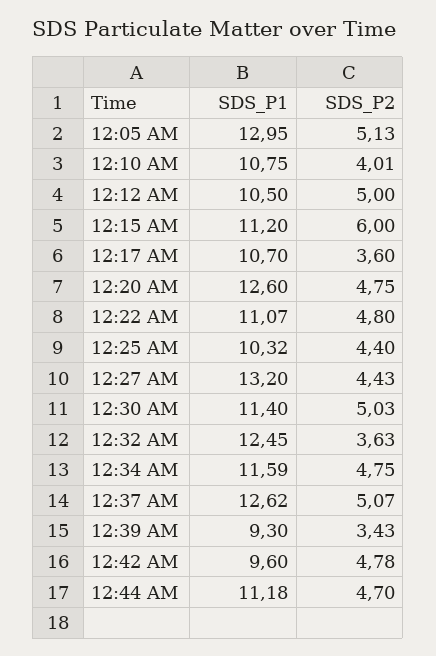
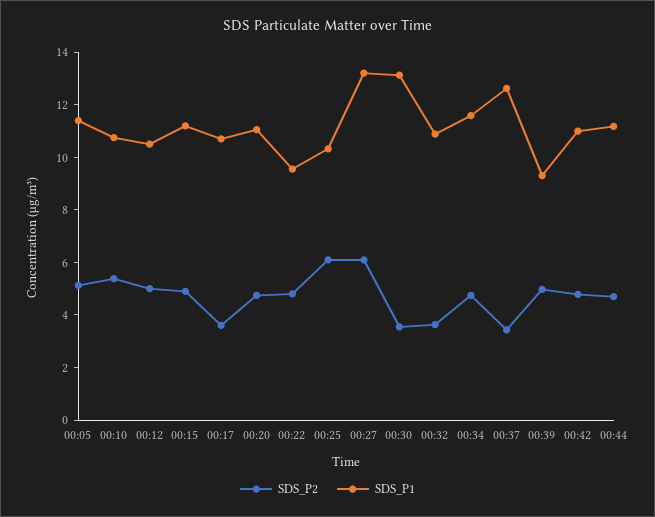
  {
    "SDS_P1": {
-     "12:05 AM": 12.95,
+     "12:05 AM": 11.5,
      "12:10 AM": 10.75,
      "12:12 AM": 10.5,
      "12:15 AM": 11.2,
      "12:17 AM": 10.7,
-     "12:20 AM": 12.6,
+     "12:20 AM": 11,
-     "12:22 AM": 11.07,
+     "12:22 AM": 9.5,
      "12:25 AM": 10.32,
      "12:27 AM": 13.2,
-     "12:30 AM": 11.4,
+     "12:30 AM": 13,
-     "12:32 AM": 12.45,
+     "12:32 AM": 11,
      "12:34 AM": 11.59,
      "12:37 AM": 12.62,
      "12:39 AM": 9.3,
-     "12:42 AM": 9.6,
+     "12:42 AM": 11,
      "12:44 AM": 11.18
    },
    "SDS_P2": {
      "12:05 AM": 5.13,
-     "12:10 AM": 4.01,
+     "12:10 AM": 5.5,
      "12:12 AM": 5,
-     "12:15 AM": 6,
+     "12:15 AM": 5,
      "12:17 AM": 3.6,
      "12:20 AM": 4.75,
      "12:22 AM": 4.8,
-     "12:25 AM": 4.4,
+     "12:25 AM": 6,
-     "12:27 AM": 4.43,
+     "12:27 AM": 6,
-     "12:30 AM": 5.03,
+     "12:30 AM": 3.5,
      "12:32 AM": 3.63,
      "12:34 AM": 4.75,
-     "12:37 AM": 5.07,
+     "12:37 AM": 3.5,
-     "12:39 AM": 3.43,
+     "12:39 AM": 5,
      "12:42 AM": 4.78,
      "12:44 AM": 4.7
    }
  }

